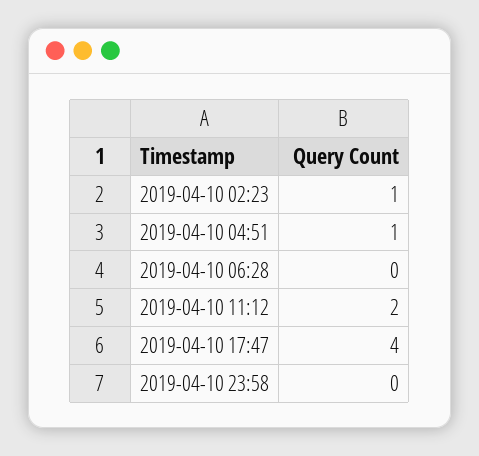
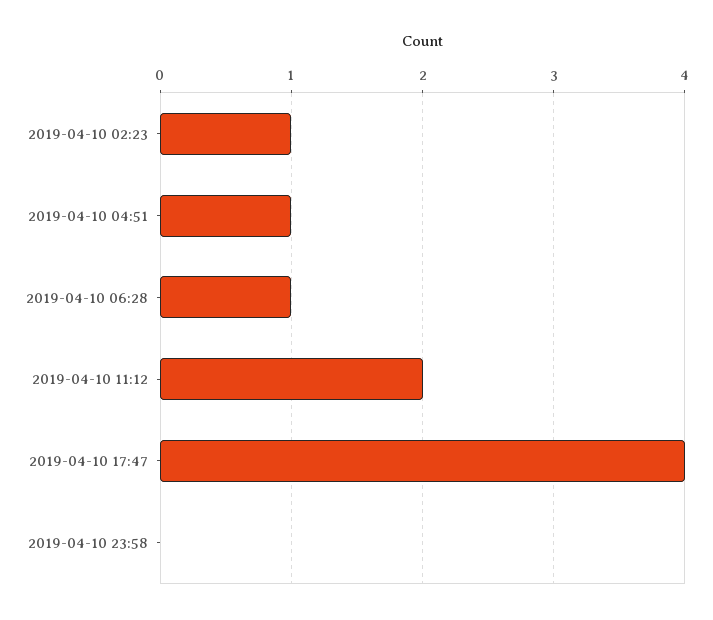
  {
    "2019-04-10 02:23": 1,
    "2019-04-10 04:51": 1,
-   "2019-04-10 06:28": 0,
+   "2019-04-10 06:28": 1,
    "2019-04-10 11:12": 2,
    "2019-04-10 17:47": 4,
    "2019-04-10 23:58": 0
  }

